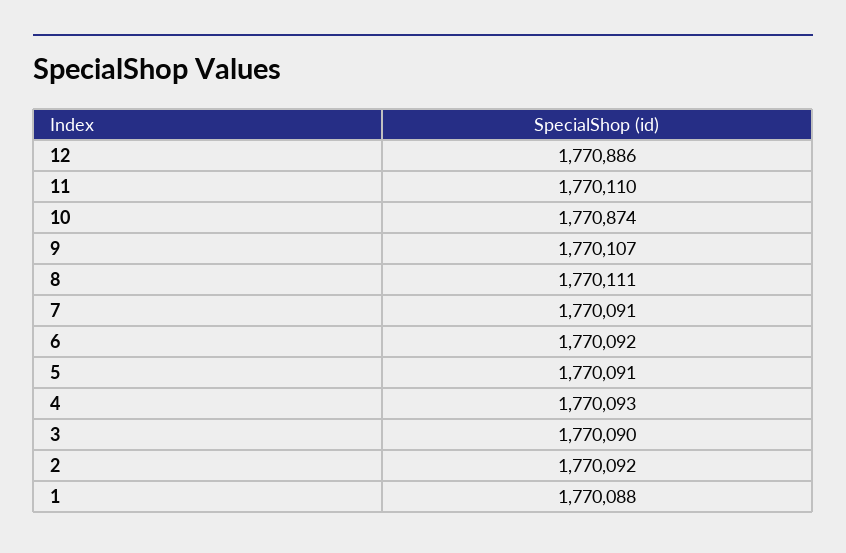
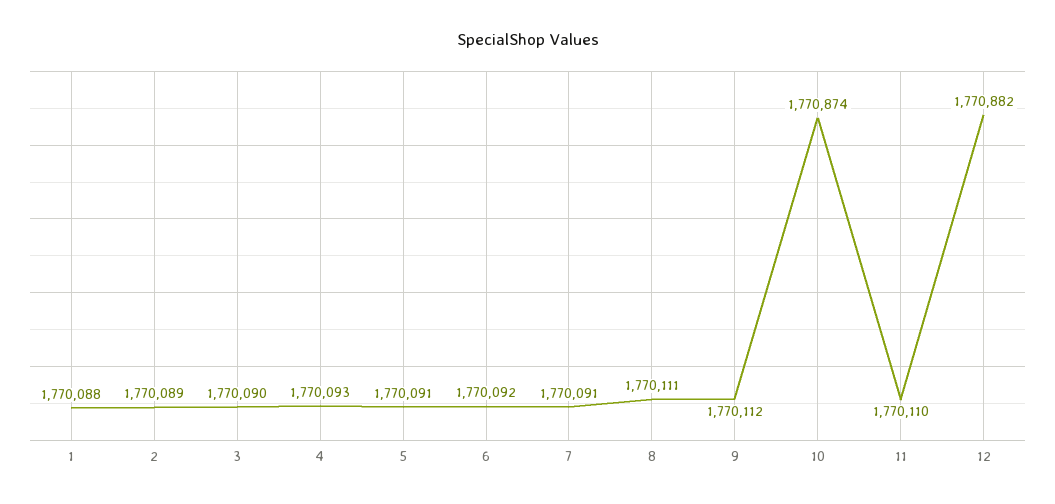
  {
-   "12": 1770886,
+   "12": 1770882,
    "11": 1770110,
    "10": 1770874,
-   "9": 1770107,
+   "9": 1770112,
    "8": 1770111,
    "7": 1770091,
    "6": 1770092,
    "5": 1770091,
    "4": 1770093,
    "3": 1770090,
-   "2": 1770092,
+   "2": 1770089,
    "1": 1770088
  }

